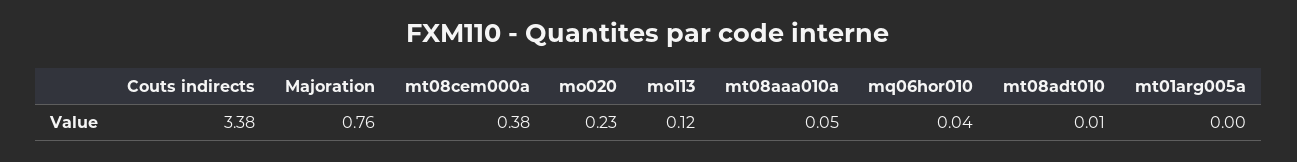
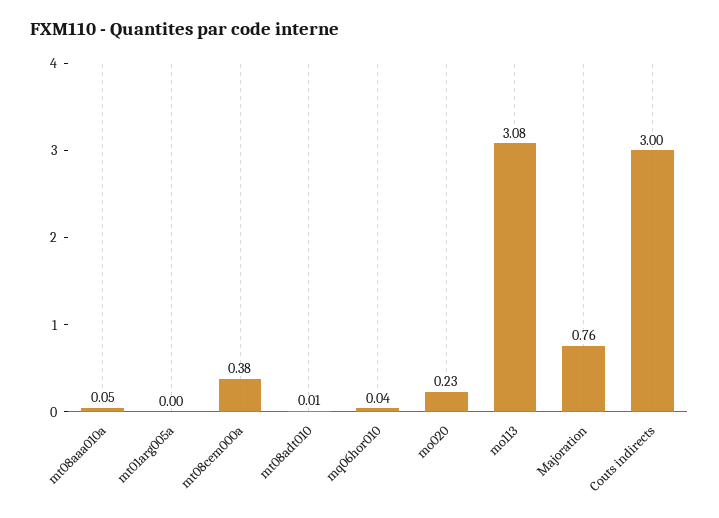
  {
-   "Couts indirects": 3.38,
+   "Couts indirects": 3,
    "Majoration": 0.76,
    "mt08cem000a": 0.38,
    "mo020": 0.23,
-   "mo113": 0.12,
+   "mo113": 3.08,
    "mt08aaa010a": 0.05,
    "mq06hor010": 0.04,
    "mt08adt010": 0.01,
    "mt01arg005a": 0
  }

